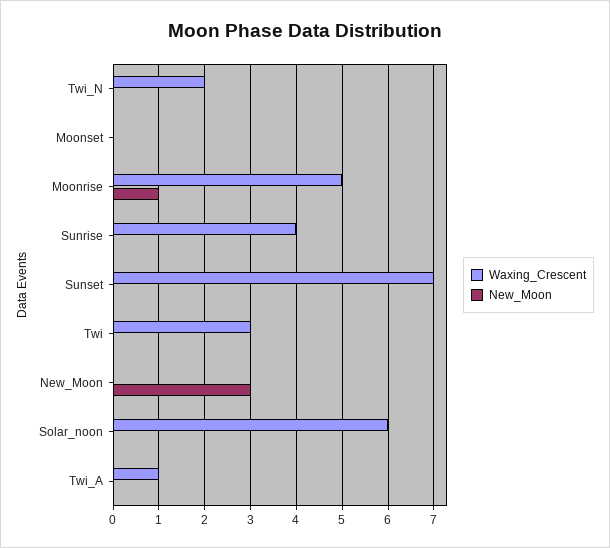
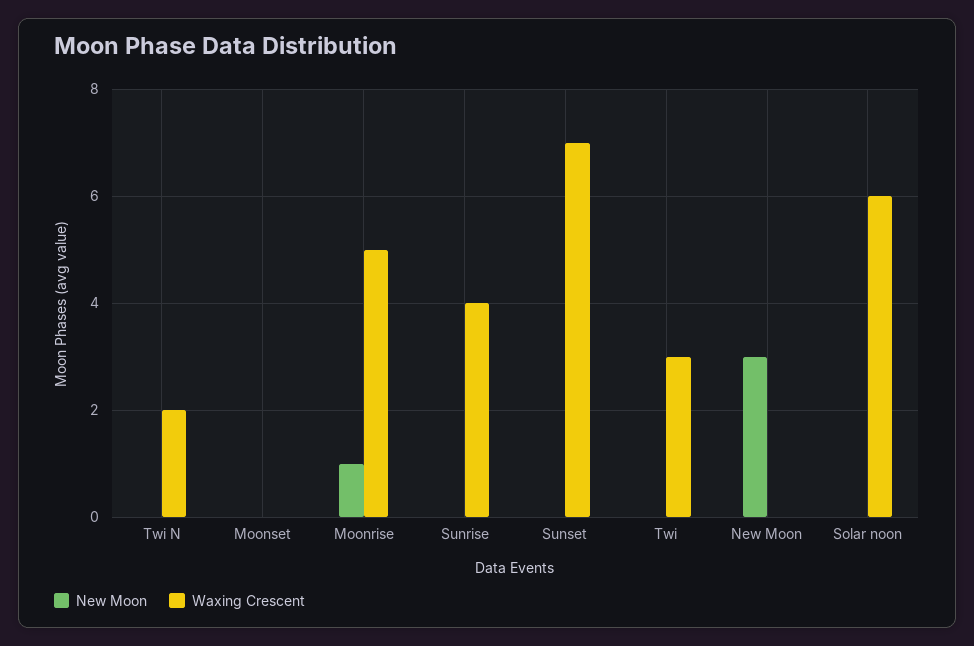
  {
    "Waxing_Crescent": {
      "Twi_N": 2,
      "Moonset": 0,
      "Moonrise": 5,
      "Sunrise": 4,
      "Sunset": 7,
      "Twi": 3,
      "New_Moon": 0,
-     "Solar_noon": 6,
+     "Solar_noon": 6
-     "Twi_A": 1
    },
    "New_Moon": {
      "Twi_N": 0,
      "Moonset": 0,
      "Moonrise": 1,
      "Sunrise": 0,
      "Sunset": 0,
      "Twi": 0,
      "New_Moon": 3,
-     "Solar_noon": 0,
+     "Solar_noon": 0
-     "Twi_A": 0
    }
  }

